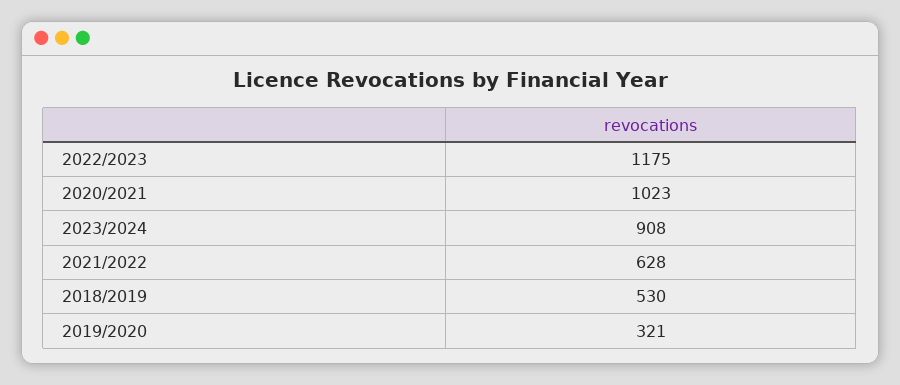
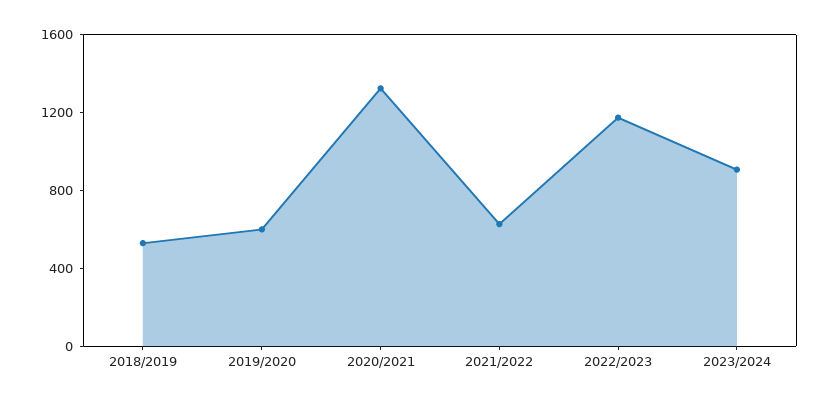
  {
    "2022/2023": 1175,
-   "2020/2021": 1023,
+   "2020/2021": 1300,
    "2023/2024": 908,
    "2021/2022": 628,
    "2018/2019": 530,
-   "2019/2020": 321
+   "2019/2020": 600
  }

